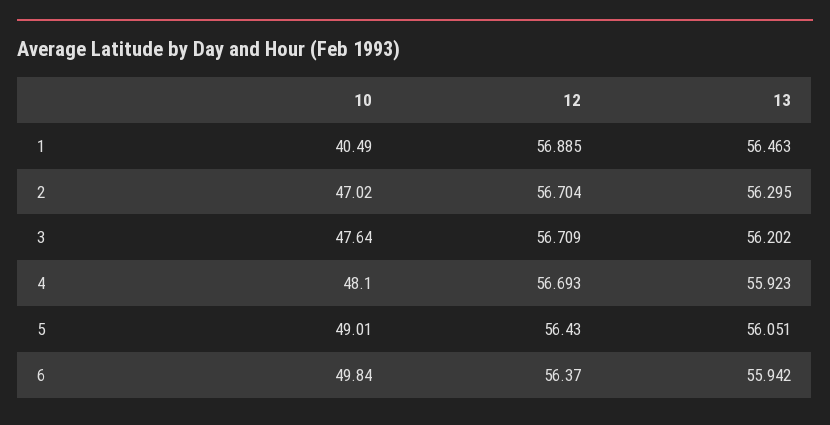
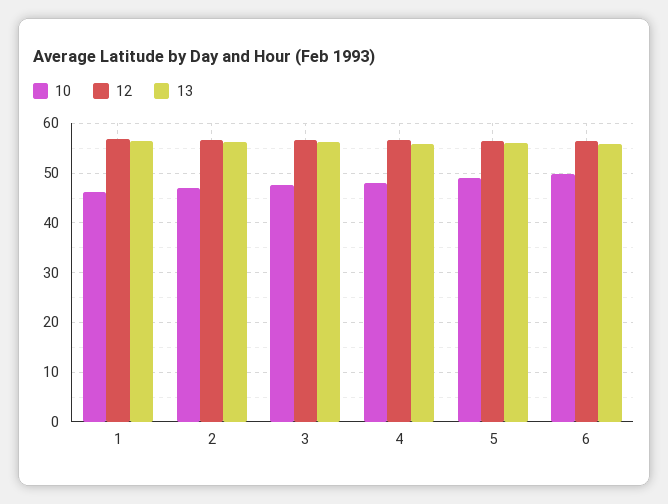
  {
    "10": {
-     "1": 40.49,
+     "1": 46,
      "2": 47.02,
      "3": 47.64,
      "4": 48.1,
      "5": 49.01,
      "6": 49.84
    },
    "12": {
      "1": 56.885,
      "2": 56.704,
      "3": 56.709,
      "4": 56.693,
      "5": 56.43,
      "6": 56.37
    },
    "13": {
      "1": 56.463,
      "2": 56.295,
      "3": 56.202,
      "4": 55.923,
      "5": 56.051,
      "6": 55.942
    }
  }

